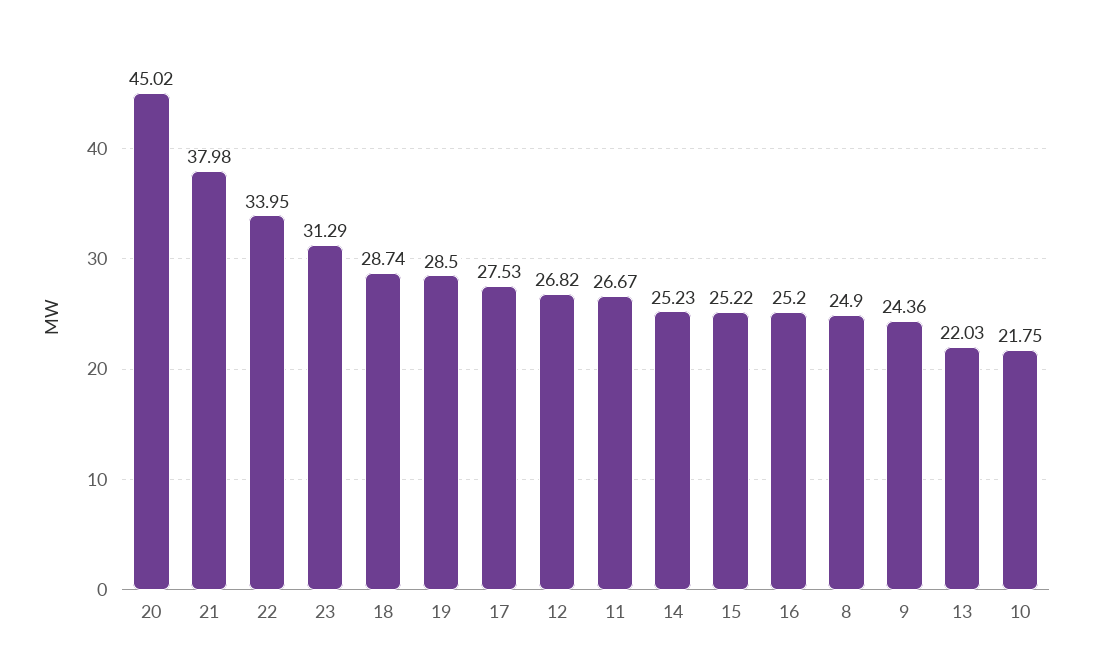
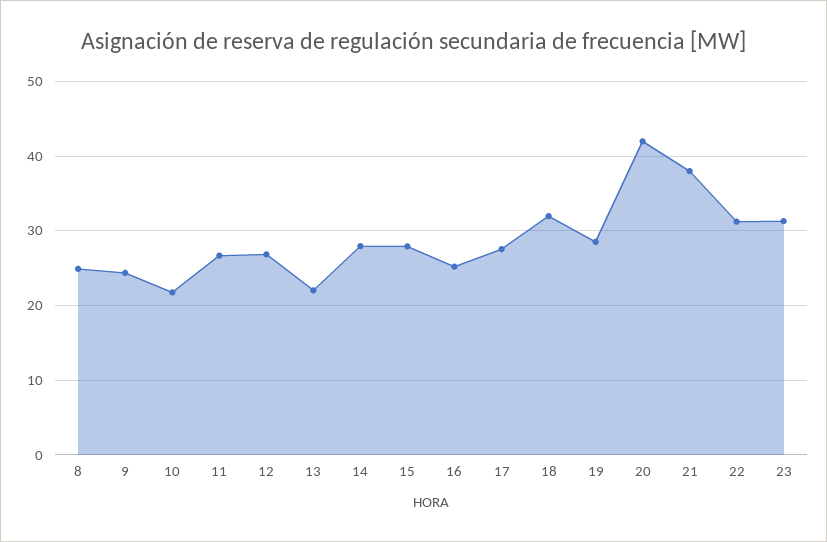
  {
-   "20": 45.02,
+   "20": 42,
    "21": 37.98,
-   "22": 33.95,
+   "22": 31,
    "23": 31.29,
-   "18": 28.74,
+   "18": 32,
    "19": 28.5,
    "17": 27.53,
    "12": 26.82,
    "11": 26.67,
-   "14": 25.23,
+   "14": 28,
-   "15": 25.22,
+   "15": 28,
    "16": 25.2,
    "8": 24.9,
    "9": 24.36,
    "13": 22.03,
    "10": 21.75
  }

